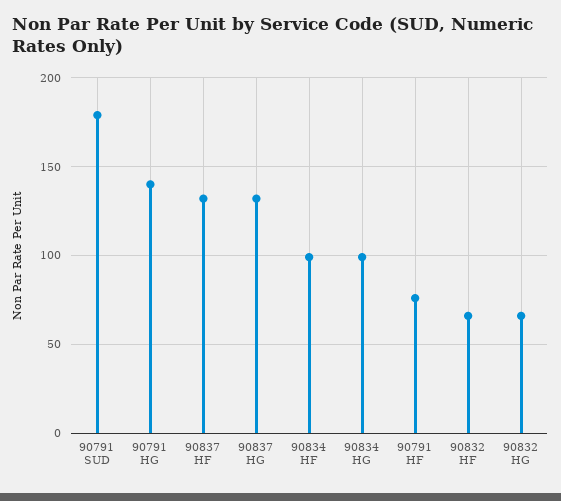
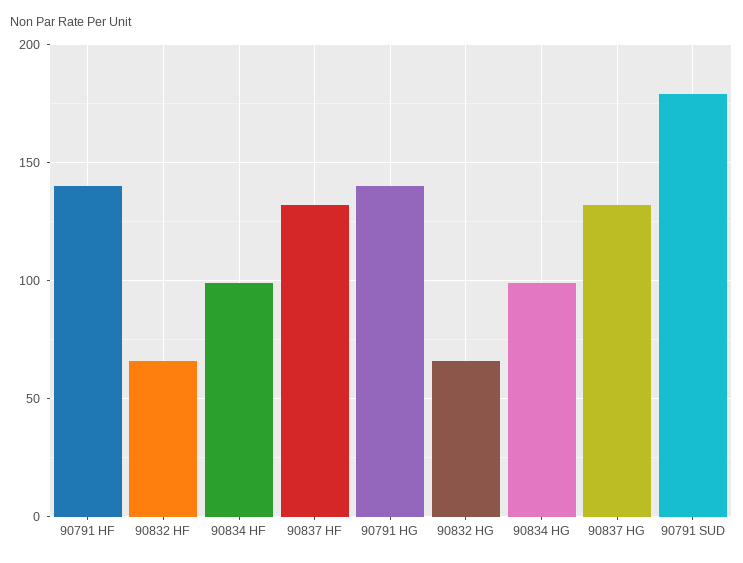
  {
    "90791 SUD": 180,
    "90791 HG": 140,
    "90837 HF": 130,
    "90837 HG": 130,
    "90834 HF": 100,
    "90834 HG": 100,
-   "90791 HF": 75,
+   "90791 HF": 140,
    "90832 HF": 65,
    "90832 HG": 65
  }

